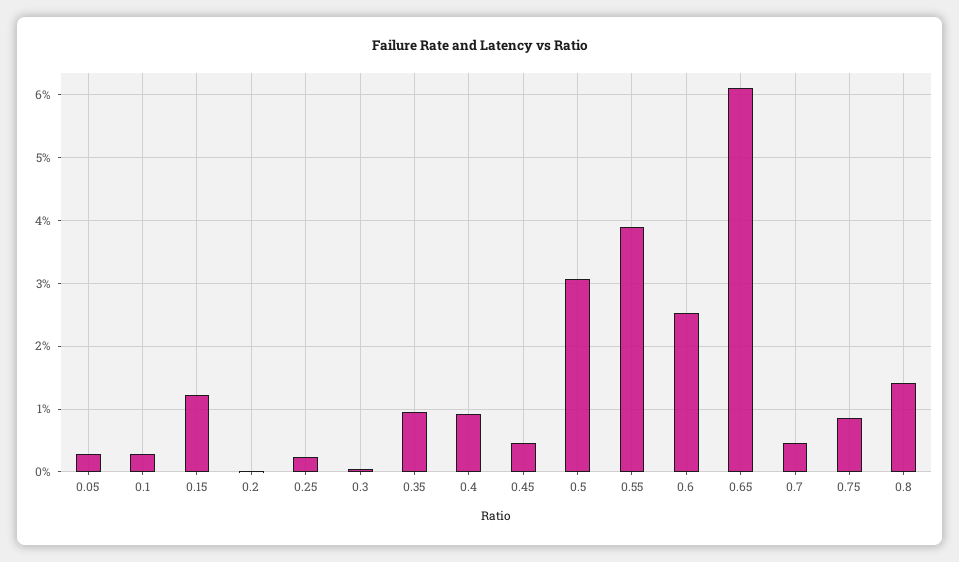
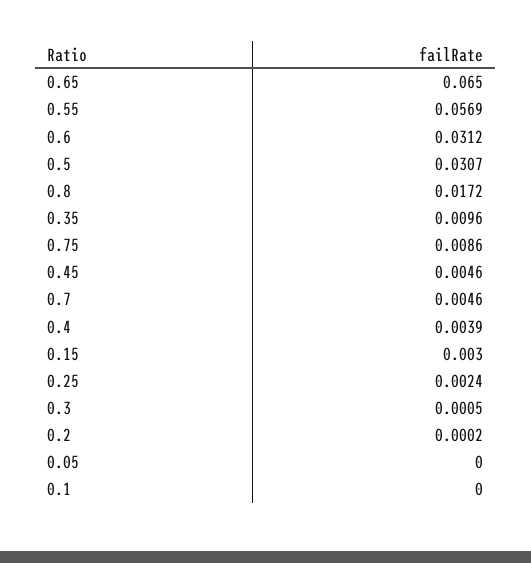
  {
-   "0.05": 0.003,
+   "0.05": 0,
-   "0.1": 0.003,
+   "0.1": 0,
-   "0.15": 0.012,
+   "0.15": 0.003,
    "0.2": 0.0002,
    "0.25": 0.0024,
    "0.3": 0.0005,
    "0.35": 0.0096,
-   "0.4": 0.009,
+   "0.4": 0.0039,
    "0.45": 0.0046,
    "0.5": 0.0307,
-   "0.55": 0.039,
+   "0.55": 0.0569,
-   "0.6": 0.025,
+   "0.6": 0.0312,
-   "0.65": 0.061,
+   "0.65": 0.065,
    "0.7": 0.0046,
    "0.75": 0.0086,
-   "0.8": 0.014
+   "0.8": 0.0172
  }

